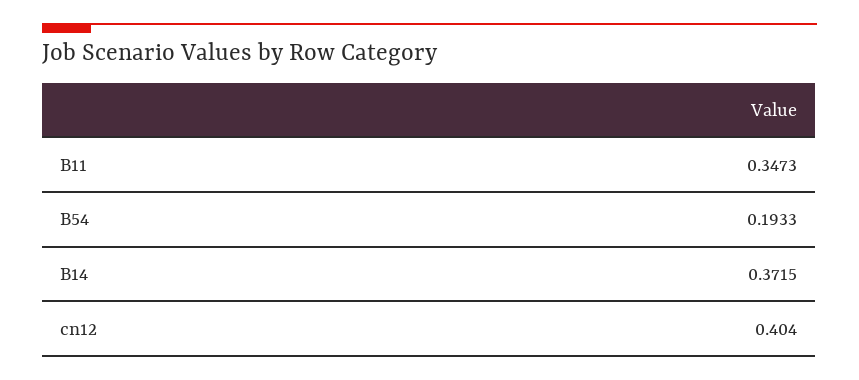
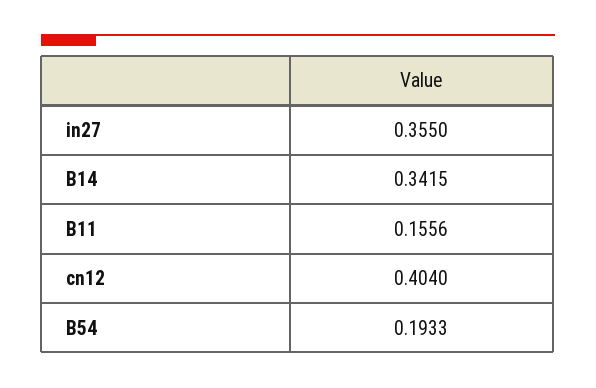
  {
-   "B11": 0.3473,
+   "B11": 0.1556,
    "B54": 0.1933,
-   "B14": 0.3715,
+   "B14": 0.3415,
-   "cn12": 0.404
+   "cn12": 0.404,
+   "in27": 0.355
  }

